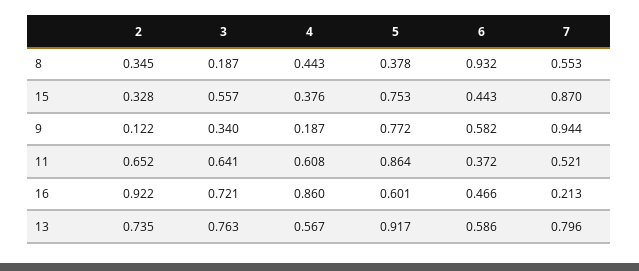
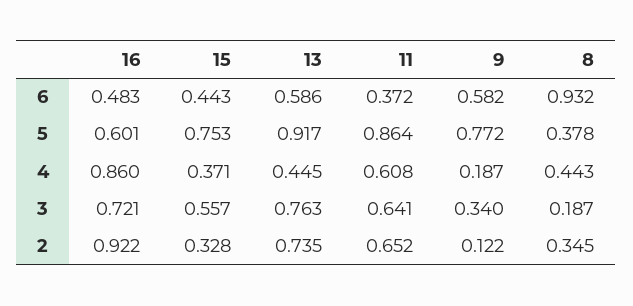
  {
    "2": {
      "8": 0.345,
      "15": 0.328,
      "9": 0.122,
      "11": 0.652,
      "16": 0.922,
      "13": 0.735
    },
    "3": {
      "8": 0.187,
      "15": 0.557,
      "9": 0.34,
      "11": 0.641,
      "16": 0.721,
      "13": 0.763
    },
    "4": {
      "8": 0.443,
-     "15": 0.376,
+     "15": 0.371,
      "9": 0.187,
      "11": 0.608,
      "16": 0.86,
-     "13": 0.567
+     "13": 0.445
    },
    "5": {
      "8": 0.378,
      "15": 0.753,
      "9": 0.772,
      "11": 0.864,
      "16": 0.601,
      "13": 0.917
    },
    "6": {
      "8": 0.932,
      "15": 0.443,
      "9": 0.582,
      "11": 0.372,
-     "16": 0.466,
+     "16": 0.483,
      "13": 0.586
-   },
+   }
-   "7": {
-     "8": 0.553,
-     "15": 0.87,
-     "9": 0.944,
-     "11": 0.521,
-     "16": 0.213,
-     "13": 0.796
-   }
  }

